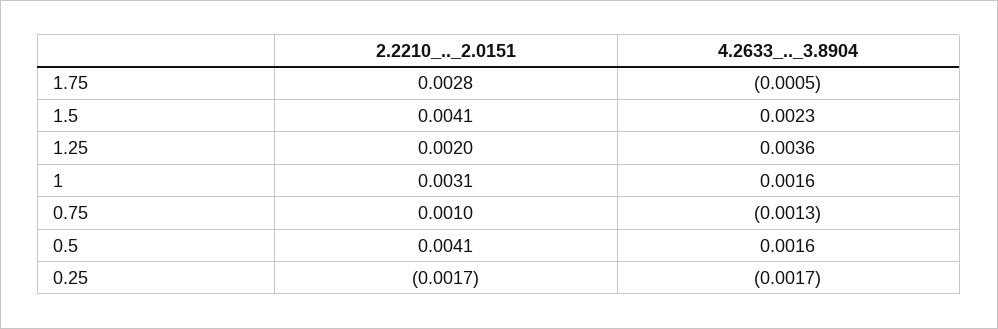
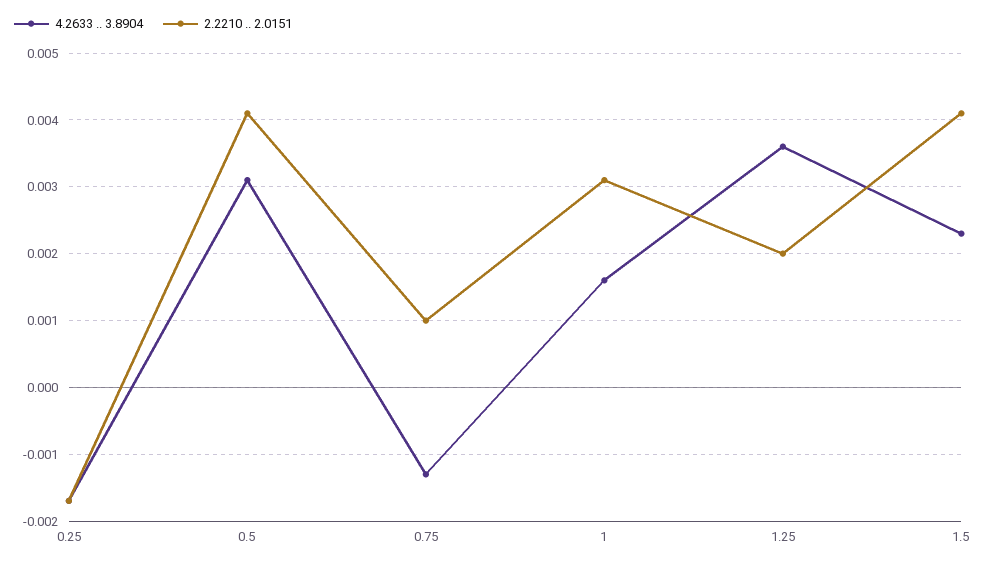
  {
    "2.2210_.._2.0151": {
-     "1.75": 0.0028,
      "1.5": 0.0041,
      "1.25": 0.002,
      "1": 0.0031,
      "0.75": 0.001,
      "0.5": 0.0041,
      "0.25": -0.0017
    },
    "4.2633_.._3.8904": {
-     "1.75": -0.0005,
      "1.5": 0.0023,
      "1.25": 0.0036,
      "1": 0.0016,
      "0.75": -0.0013,
-     "0.5": 0.0016,
+     "0.5": 0.0031,
      "0.25": -0.0017
    }
  }

